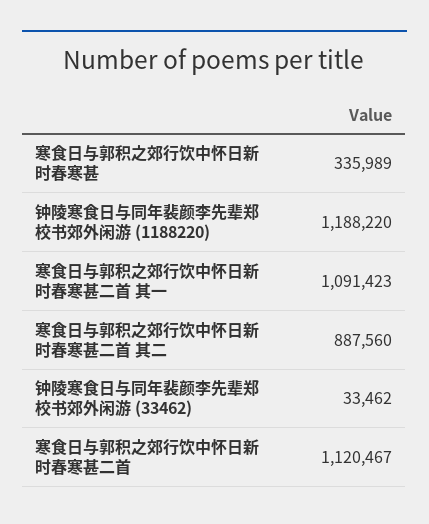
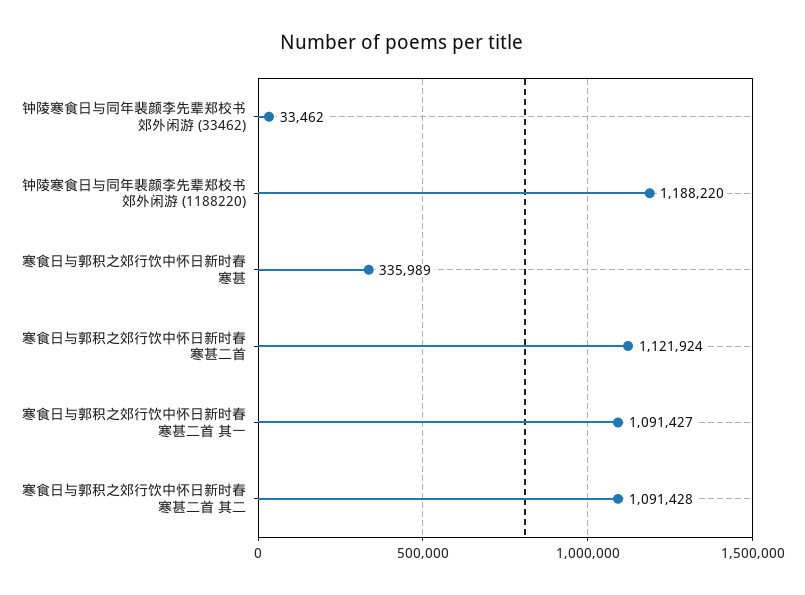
  {
    "寒食日与郭积之郊行饮中怀日新时春寒甚": 335989,
    "钟陵寒食日与同年裴颜李先辈郑校书郊外闲游 (1188220)": 1188220,
-   "寒食日与郭积之郊行饮中怀日新时春寒甚二首 其一": 1091423,
+   "寒食日与郭积之郊行饮中怀日新时春寒甚二首 其一": 1091427,
-   "寒食日与郭积之郊行饮中怀日新时春寒甚二首 其二": 887560,
+   "寒食日与郭积之郊行饮中怀日新时春寒甚二首 其二": 1091428,
    "钟陵寒食日与同年裴颜李先辈郑校书郊外闲游 (33462)": 33462,
-   "寒食日与郭积之郊行饮中怀日新时春寒甚二首": 1120467
+   "寒食日与郭积之郊行饮中怀日新时春寒甚二首": 1121924
  }

